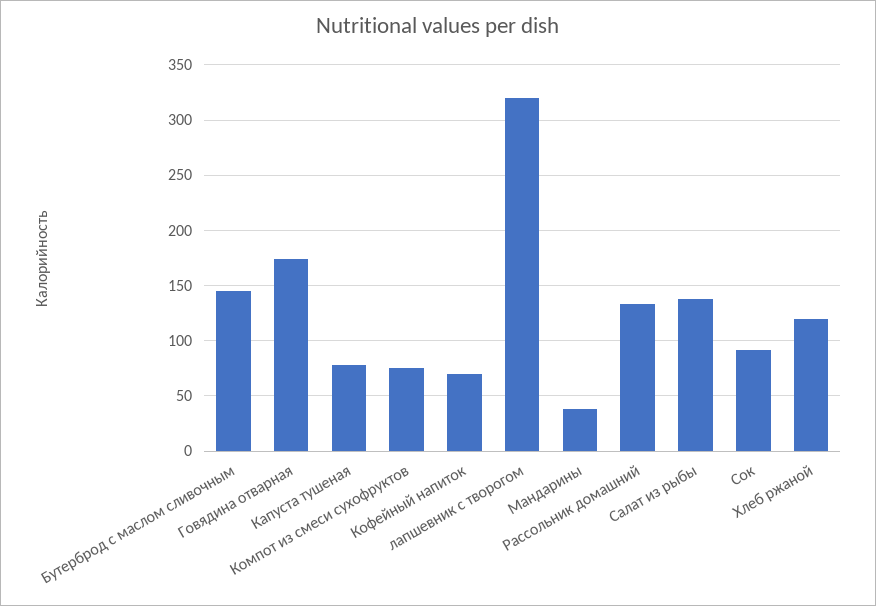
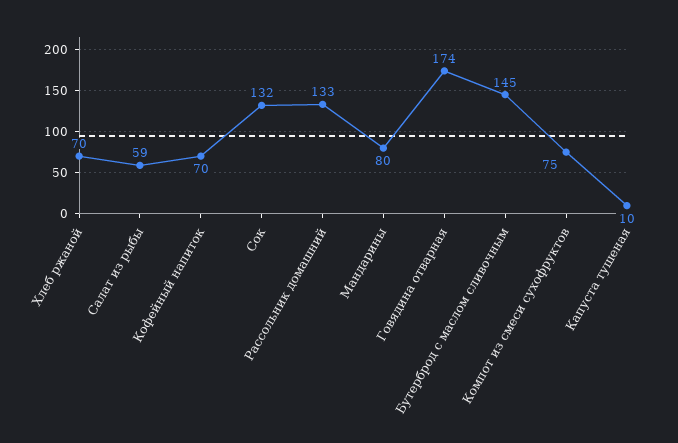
  {
    "Бутерброд с маслом сливочным": 145,
    "Говядина отварная": 174,
-   "Капуста тушеная": 80,
+   "Капуста тушеная": 10,
    "Компот из смеси сухофруктов": 75,
    "Кофейный напиток": 70,
-   "лапшевник с творогом": 320,
-   "Мандарины": 40,
+   "Мандарины": 80,
    "Рассольник домашний": 133,
-   "Салат из рыбы": 140,
+   "Салат из рыбы": 59,
-   "Сок": 90,
+   "Сок": 132,
-   "Хлеб ржаной": 120
+   "Хлеб ржаной": 70
  }

